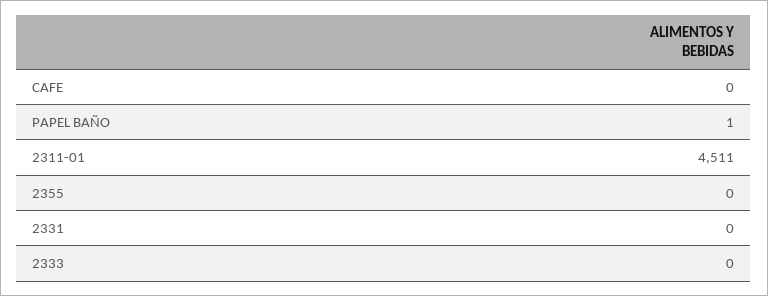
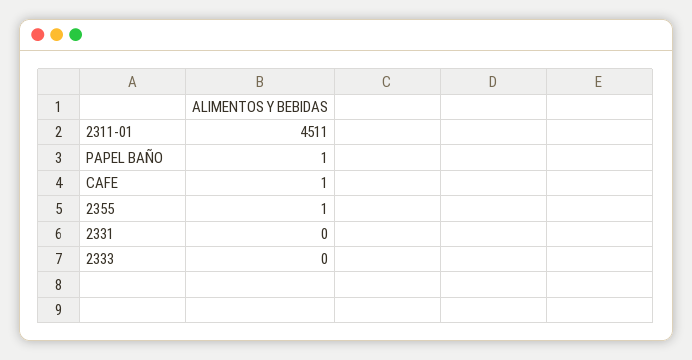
  {
-   "CAFE": 0,
+   "CAFE": 1,
    "PAPEL BAÑO": 1,
    "2311-01": 4511,
-   "2355": 0,
+   "2355": 1,
    "2331": 0,
    "2333": 0
  }

